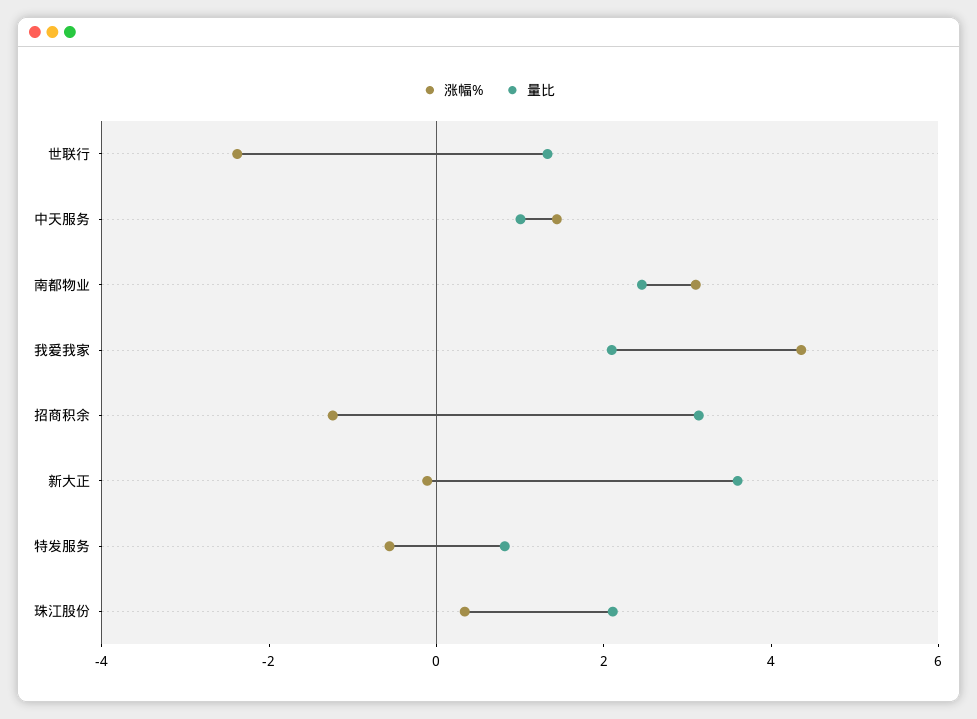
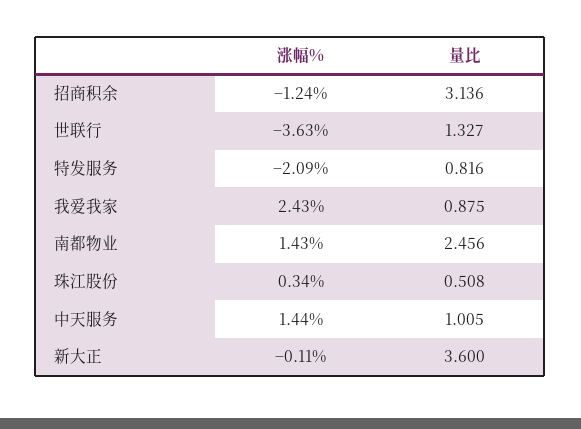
  {
    "涨幅%": {
-     "世联行": -2.5,
+     "世联行": -3.63,
      "中天服务": 1.44,
-     "南都物业": 3,
+     "南都物业": 1.43,
-     "我爱我家": 4.5,
+     "我爱我家": 2.43,
      "招商积余": -1.24,
      "新大正": -0.11,
-     "特发服务": -0.5,
+     "特发服务": -2.09,
      "珠江股份": 0.34
    },
    "量比": {
      "世联行": 1.327,
      "中天服务": 1.005,
      "南都物业": 2.456,
-     "我爱我家": 2,
+     "我爱我家": 0.875,
      "招商积余": 3.136,
      "新大正": 3.6,
      "特发服务": 0.816,
-     "珠江股份": 2
+     "珠江股份": 0.508
    }
  }

